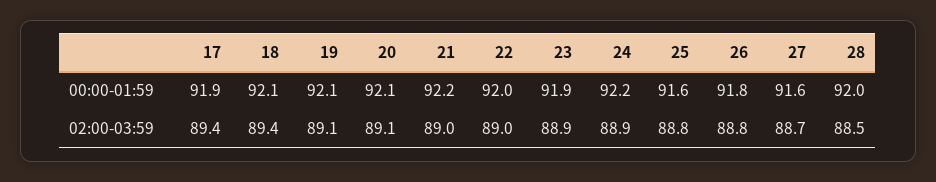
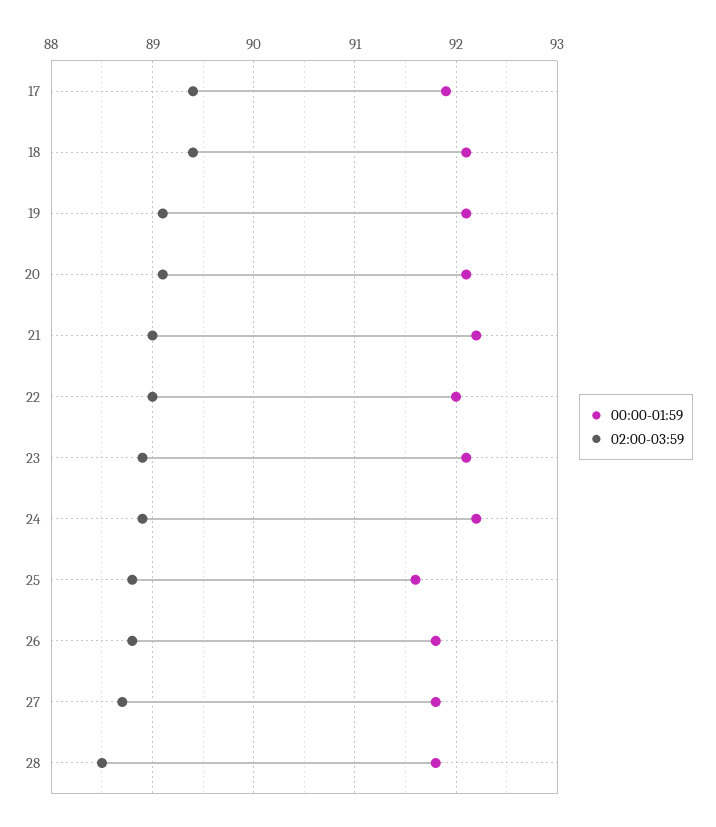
  {
    "00:00-01:59": {
      "17": 91.9,
      "18": 92.1,
      "19": 92.1,
      "20": 92.1,
      "21": 92.2,
      "22": 92,
-     "23": 91.9,
+     "23": 92.1,
      "24": 92.2,
      "25": 91.6,
      "26": 91.8,
-     "27": 91.6,
+     "27": 91.8,
-     "28": 92
+     "28": 91.8
    },
    "02:00-03:59": {
      "17": 89.4,
      "18": 89.4,
      "19": 89.1,
      "20": 89.1,
      "21": 89,
      "22": 89,
      "23": 88.9,
      "24": 88.9,
      "25": 88.8,
      "26": 88.8,
      "27": 88.7,
      "28": 88.5
    }
  }

